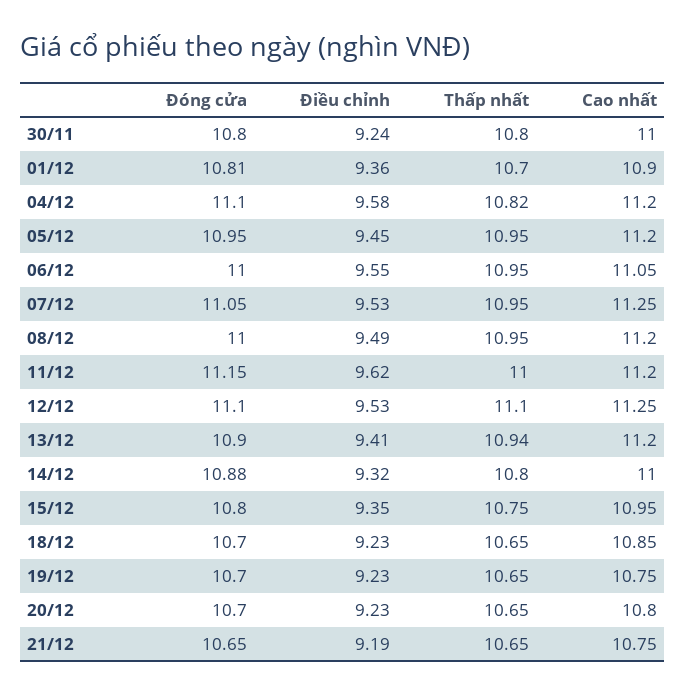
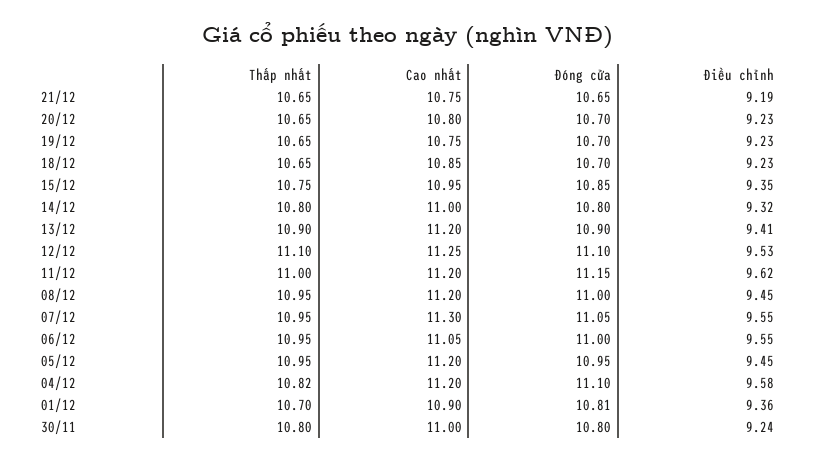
  {
    "Đóng cửa": {
      "30/11": 10.8,
      "01/12": 10.81,
      "04/12": 11.1,
      "05/12": 10.95,
      "06/12": 11,
      "07/12": 11.05,
      "08/12": 11,
      "11/12": 11.15,
      "12/12": 11.1,
      "13/12": 10.9,
-     "14/12": 10.88,
+     "14/12": 10.8,
-     "15/12": 10.8,
+     "15/12": 10.85,
      "18/12": 10.7,
      "19/12": 10.7,
      "20/12": 10.7,
      "21/12": 10.65
    },
    "Điều chỉnh": {
      "30/11": 9.24,
      "01/12": 9.36,
      "04/12": 9.58,
      "05/12": 9.45,
      "06/12": 9.55,
-     "07/12": 9.53,
+     "07/12": 9.55,
-     "08/12": 9.49,
+     "08/12": 9.45,
      "11/12": 9.62,
      "12/12": 9.53,
      "13/12": 9.41,
      "14/12": 9.32,
      "15/12": 9.35,
      "18/12": 9.23,
      "19/12": 9.23,
      "20/12": 9.23,
      "21/12": 9.19
    },
    "Thấp nhất": {
      "30/11": 10.8,
      "01/12": 10.7,
      "04/12": 10.82,
      "05/12": 10.95,
      "06/12": 10.95,
      "07/12": 10.95,
      "08/12": 10.95,
      "11/12": 11,
      "12/12": 11.1,
-     "13/12": 10.94,
+     "13/12": 10.9,
      "14/12": 10.8,
      "15/12": 10.75,
      "18/12": 10.65,
      "19/12": 10.65,
      "20/12": 10.65,
      "21/12": 10.65
    },
    "Cao nhất": {
      "30/11": 11,
      "01/12": 10.9,
      "04/12": 11.2,
      "05/12": 11.2,
      "06/12": 11.05,
-     "07/12": 11.25,
+     "07/12": 11.3,
      "08/12": 11.2,
      "11/12": 11.2,
      "12/12": 11.25,
      "13/12": 11.2,
      "14/12": 11,
      "15/12": 10.95,
      "18/12": 10.85,
      "19/12": 10.75,
      "20/12": 10.8,
      "21/12": 10.75
    }
  }

